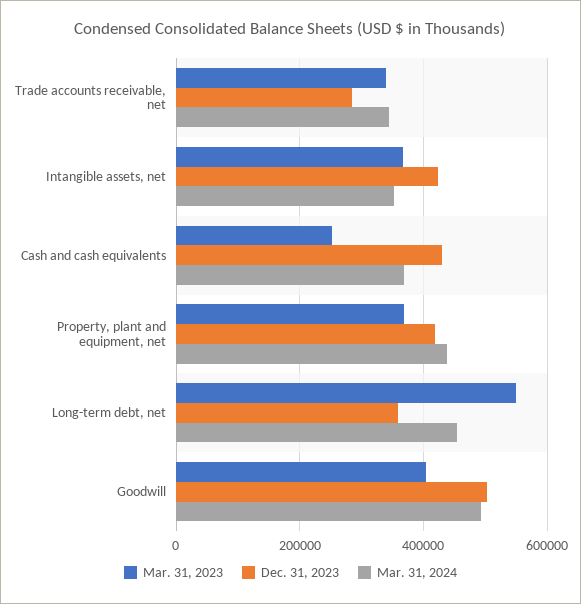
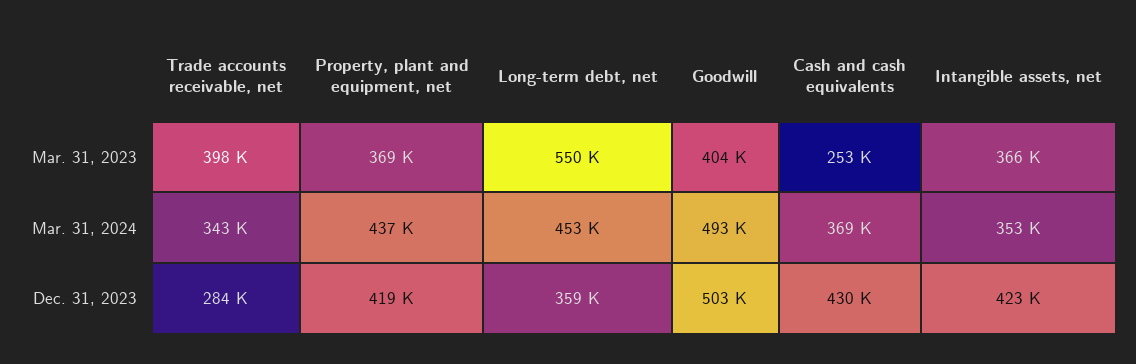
  {
    "Mar. 31, 2023": {
-     "Trade accounts receivable, net": 340000,
+     "Trade accounts receivable, net": 398000,
      "Intangible assets, net": 366000,
      "Cash and cash equivalents": 253000,
      "Property, plant and equipment, net": 369000,
      "Long-term debt, net": 550000,
      "Goodwill": 404000
    },
    "Dec. 31, 2023": {
      "Trade accounts receivable, net": 284000,
      "Intangible assets, net": 423000,
      "Cash and cash equivalents": 430000,
      "Property, plant and equipment, net": 419000,
      "Long-term debt, net": 359000,
      "Goodwill": 503000
    },
    "Mar. 31, 2024": {
      "Trade accounts receivable, net": 343000,
      "Intangible assets, net": 353000,
      "Cash and cash equivalents": 369000,
      "Property, plant and equipment, net": 437000,
      "Long-term debt, net": 453000,
      "Goodwill": 493000
    }
  }

